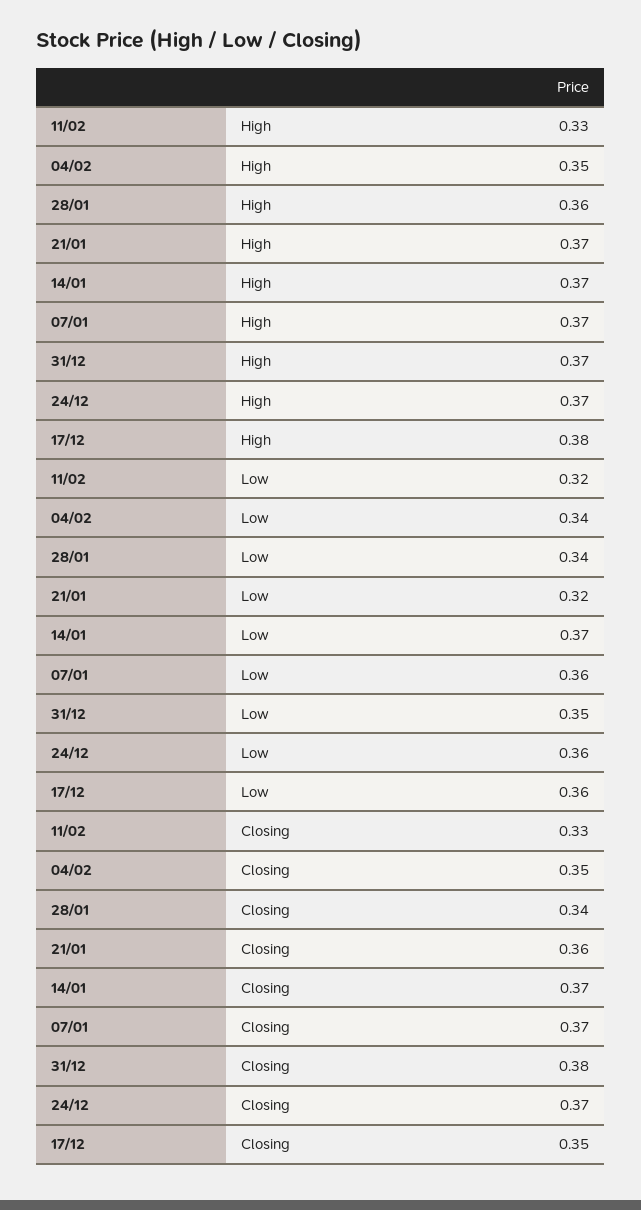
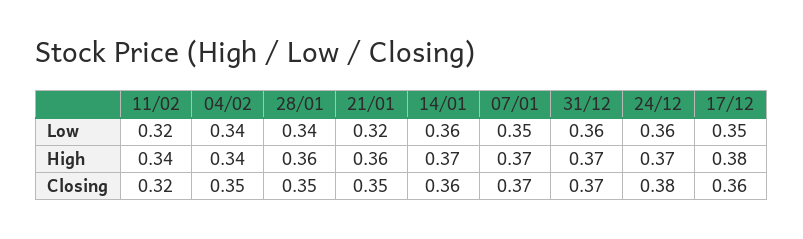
  {
    "11/02": {
-     "High": 0.33,
+     "High": 0.34,
      "Low": 0.32,
-     "Closing": 0.33
+     "Closing": 0.32
    },
    "04/02": {
-     "High": 0.35,
+     "High": 0.34,
      "Low": 0.34,
      "Closing": 0.35
    },
    "28/01": {
      "High": 0.36,
      "Low": 0.34,
-     "Closing": 0.34
+     "Closing": 0.35
    },
    "21/01": {
-     "High": 0.37,
+     "High": 0.36,
      "Low": 0.32,
-     "Closing": 0.36
+     "Closing": 0.35
    },
    "14/01": {
      "High": 0.37,
-     "Low": 0.37,
+     "Low": 0.36,
-     "Closing": 0.37
+     "Closing": 0.36
    },
    "07/01": {
      "High": 0.37,
-     "Low": 0.36,
+     "Low": 0.35,
      "Closing": 0.37
    },
    "31/12": {
      "High": 0.37,
-     "Low": 0.35,
+     "Low": 0.36,
-     "Closing": 0.38
+     "Closing": 0.37
    },
    "24/12": {
      "High": 0.37,
      "Low": 0.36,
-     "Closing": 0.37
+     "Closing": 0.38
    },
    "17/12": {
      "High": 0.38,
-     "Low": 0.36,
+     "Low": 0.35,
-     "Closing": 0.35
+     "Closing": 0.36
    }
  }

